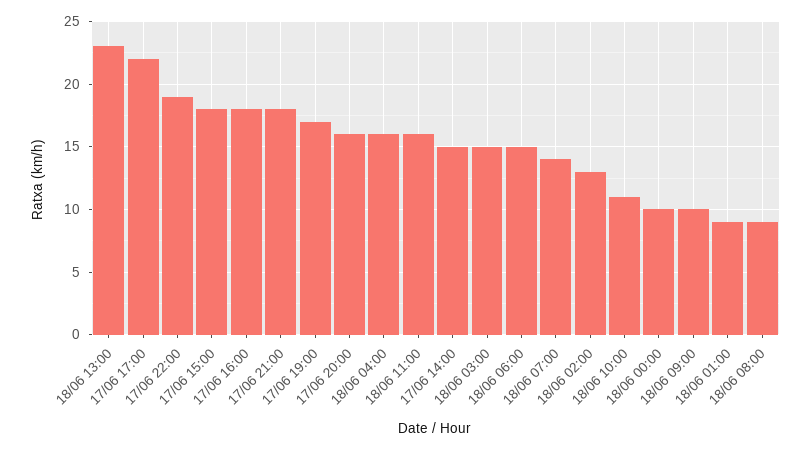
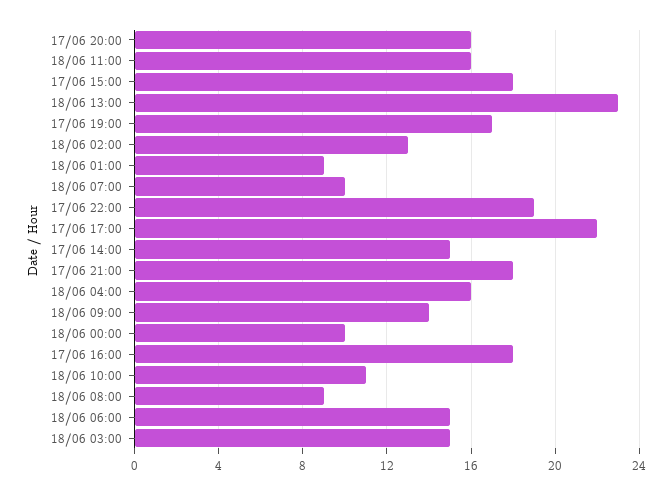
  {
    "18/06 13:00": 23,
    "17/06 17:00": 22,
    "17/06 22:00": 19,
    "17/06 15:00": 18,
    "17/06 16:00": 18,
    "17/06 21:00": 18,
    "17/06 19:00": 17,
    "17/06 20:00": 16,
    "18/06 04:00": 16,
    "18/06 11:00": 16,
    "17/06 14:00": 15,
    "18/06 03:00": 15,
    "18/06 06:00": 15,
-   "18/06 07:00": 14,
+   "18/06 07:00": 10,
    "18/06 02:00": 13,
    "18/06 10:00": 11,
    "18/06 00:00": 10,
-   "18/06 09:00": 10,
+   "18/06 09:00": 14,
    "18/06 01:00": 9,
    "18/06 08:00": 9
  }

